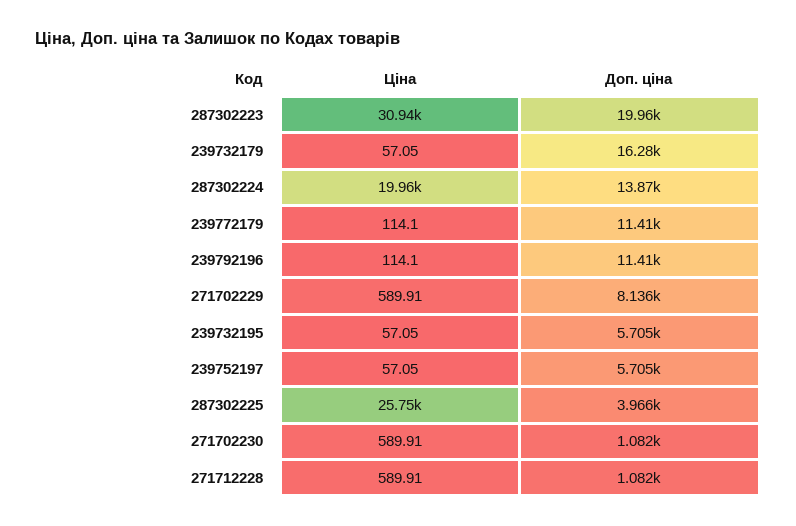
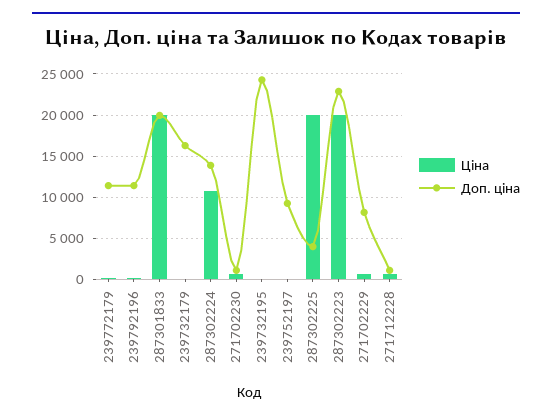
  {
    "Ціна": {
-     "287302223": 30940,
+     "287302223": 20000,
      "239732179": 57.05,
-     "287302224": 19960,
+     "287302224": 11000,
      "239772179": 114.1,
      "239792196": 114.1,
      "271702229": 589.91,
      "239732195": 57.05,
      "239752197": 57.05,
-     "287302225": 25750,
+     "287302225": 20000,
      "271702230": 589.91,
-     "271712228": 589.91
+     "271712228": 589.91,
+     "287301833": 20000
    },
    "Доп. ціна": {
-     "287302223": 19960,
+     "287302223": 23000,
      "239732179": 16280,
      "287302224": 13870,
      "239772179": 11410,
      "239792196": 11410,
      "271702229": 8136,
-     "239732195": 5705,
+     "239732195": 24000,
-     "239752197": 5705,
+     "239752197": 9000,
      "287302225": 3966,
      "271702230": 1082,
-     "271712228": 1082
+     "271712228": 1082,
+     "287301833": 20000
    }
  }

